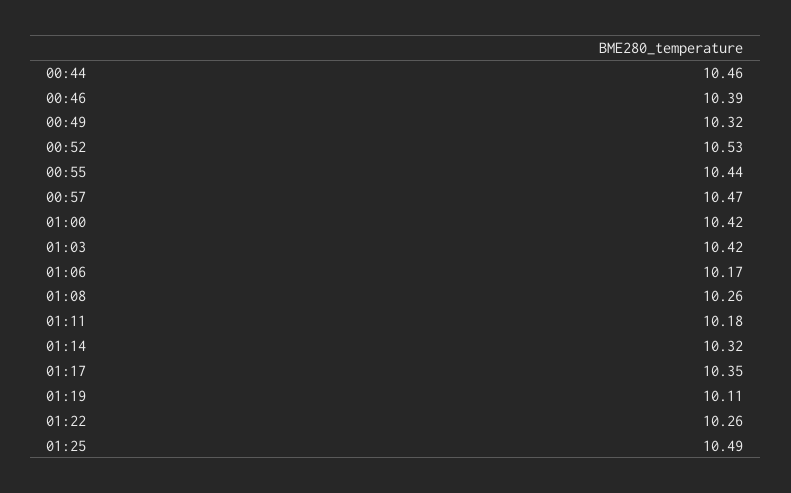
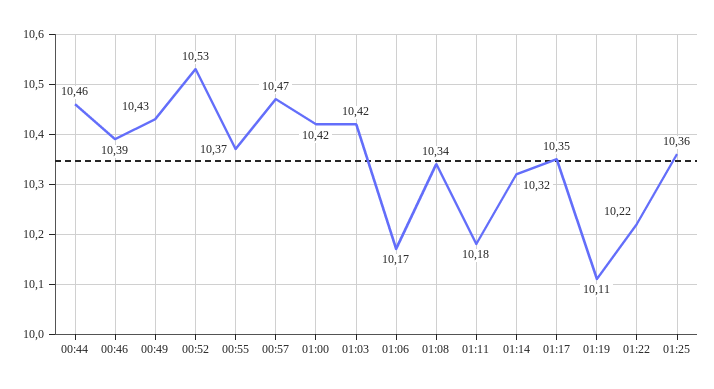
  {
    "00:44": 10.46,
    "00:46": 10.39,
-   "00:49": 10.32,
+   "00:49": 10.43,
    "00:52": 10.53,
-   "00:55": 10.44,
+   "00:55": 10.37,
    "00:57": 10.47,
    "01:00": 10.42,
    "01:03": 10.42,
    "01:06": 10.17,
-   "01:08": 10.26,
+   "01:08": 10.34,
    "01:11": 10.18,
    "01:14": 10.32,
    "01:17": 10.35,
    "01:19": 10.11,
-   "01:22": 10.26,
+   "01:22": 10.22,
-   "01:25": 10.49
+   "01:25": 10.36
  }

